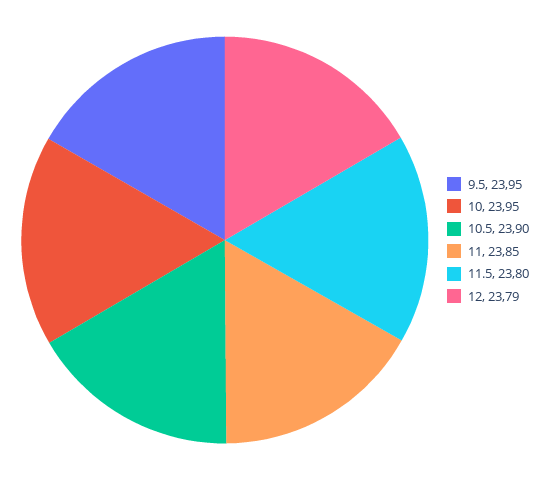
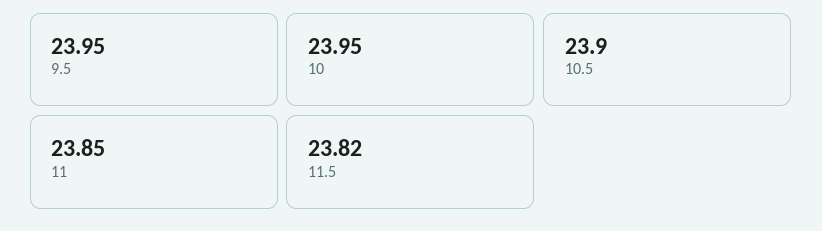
  {
    "9.5": 23.95,
    "10": 23.95,
    "10.5": 23.9,
    "11": 23.85,
-   "11.5": 23.8,
+   "11.5": 23.82
-   "12": 23.79
  }

